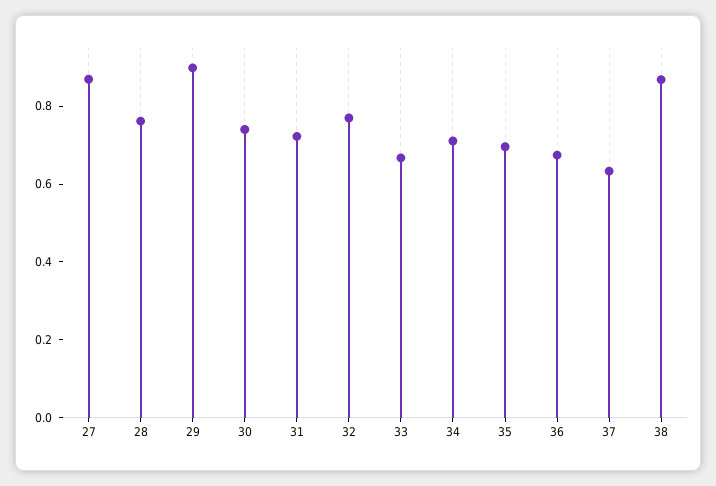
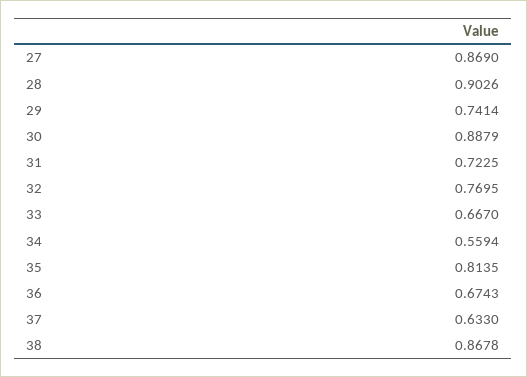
  {
    "27": 0.869,
-   "28": 0.75,
+   "28": 0.9026,
-   "29": 0.9,
+   "29": 0.7414,
-   "30": 0.75,
+   "30": 0.8879,
    "31": 0.7225,
    "32": 0.7695,
    "33": 0.667,
-   "34": 0.7,
+   "34": 0.5594,
-   "35": 0.7,
+   "35": 0.8135,
    "36": 0.6743,
    "37": 0.633,
    "38": 0.8678
  }

